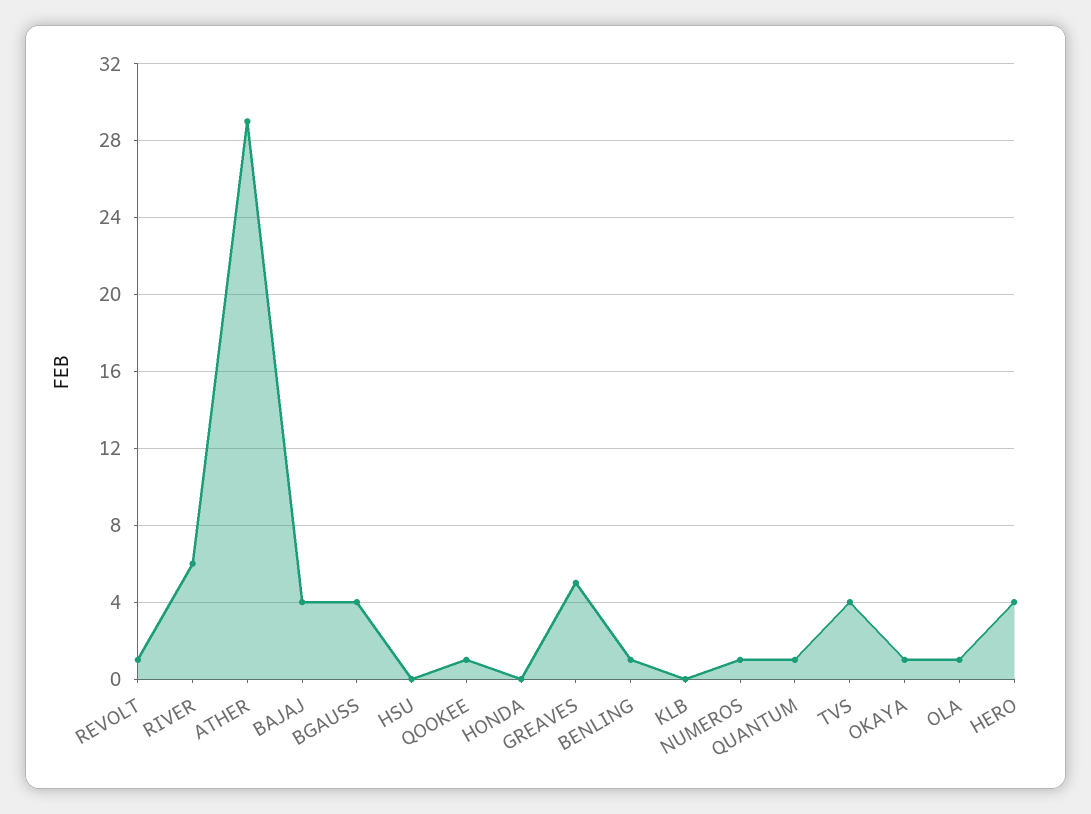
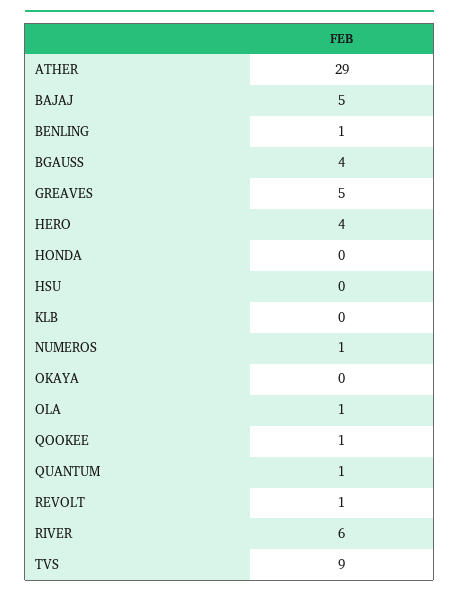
  {
    "REVOLT": 1,
    "RIVER": 6,
    "ATHER": 29,
-   "BAJAJ": 4,
+   "BAJAJ": 5,
    "BGAUSS": 4,
    "HSU": 0,
    "QOOKEE": 1,
    "HONDA": 0,
    "GREAVES": 5,
    "BENLING": 1,
    "KLB": 0,
    "NUMEROS": 1,
    "QUANTUM": 1,
-   "TVS": 4,
+   "TVS": 9,
-   "OKAYA": 1,
+   "OKAYA": 0,
    "OLA": 1,
    "HERO": 4
  }

